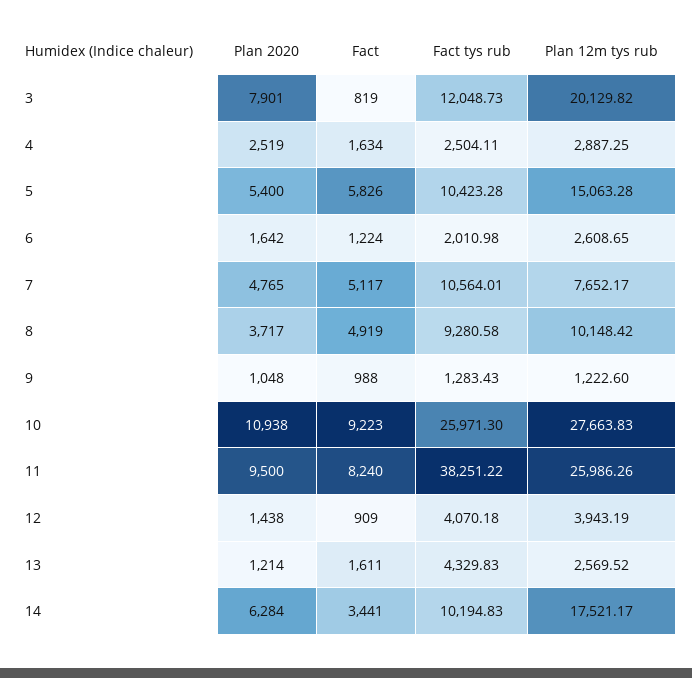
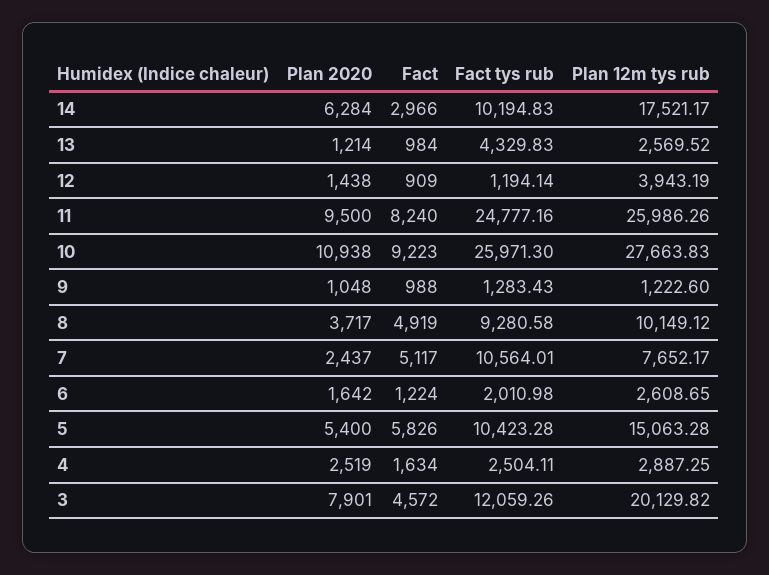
  {
    "Plan 2020": {
      "3": 7901,
      "4": 2519,
      "5": 5400,
      "6": 1642,
-     "7": 4765,
+     "7": 2437,
      "8": 3717,
      "9": 1048,
      "10": 10938,
      "11": 9500,
      "12": 1438,
      "13": 1214,
      "14": 6284
    },
    "Fact": {
-     "3": 819,
+     "3": 4572,
      "4": 1634,
      "5": 5826,
      "6": 1224,
      "7": 5117,
      "8": 4919,
      "9": 988,
      "10": 9223,
      "11": 8240,
      "12": 909,
-     "13": 1611,
+     "13": 984,
-     "14": 3441
+     "14": 2966
    },
    "Fact tys rub": {
-     "3": 12048.73,
+     "3": 12059.26,
      "4": 2504.11,
      "5": 10423.28,
      "6": 2010.98,
      "7": 10564.01,
      "8": 9280.58,
      "9": 1283.43,
      "10": 25971.3,
-     "11": 38251.22,
+     "11": 24777.16,
-     "12": 4070.18,
+     "12": 1194.14,
      "13": 4329.83,
      "14": 10194.83
    },
    "Plan 12m tys rub": {
      "3": 20129.82,
      "4": 2887.25,
      "5": 15063.28,
      "6": 2608.65,
      "7": 7652.17,
-     "8": 10148.42,
+     "8": 10149.12,
      "9": 1222.6,
      "10": 27663.83,
      "11": 25986.26,
      "12": 3943.19,
      "13": 2569.52,
      "14": 17521.17
    }
  }

